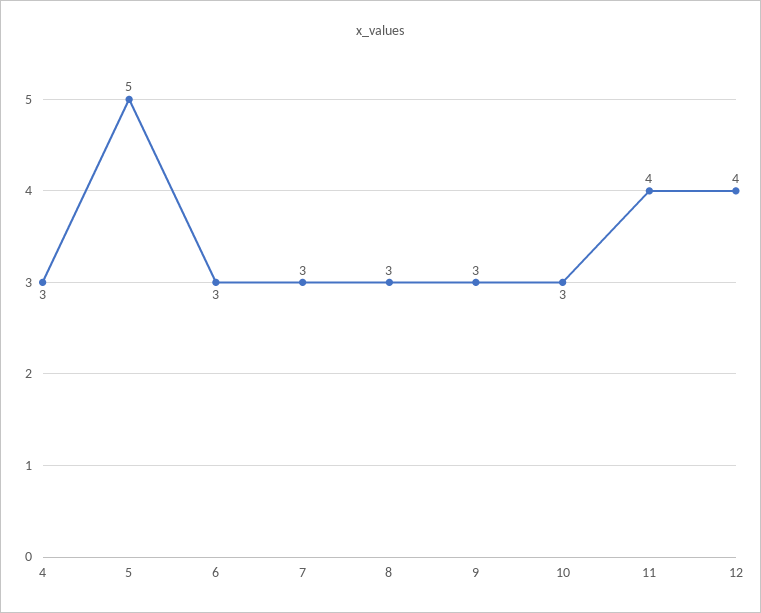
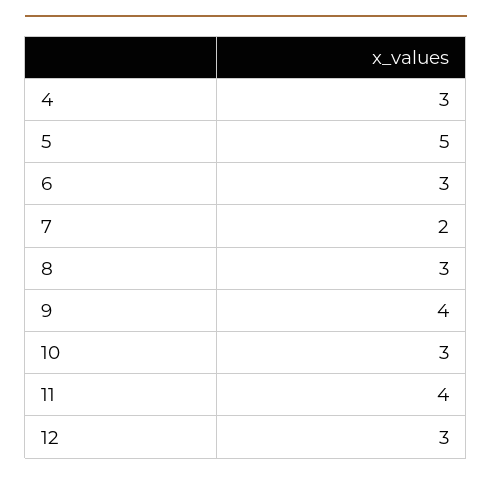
  {
    "4": 3,
    "5": 5,
    "6": 3,
-   "7": 3,
+   "7": 2,
    "8": 3,
-   "9": 3,
+   "9": 4,
    "10": 3,
    "11": 4,
-   "12": 4
+   "12": 3
  }

